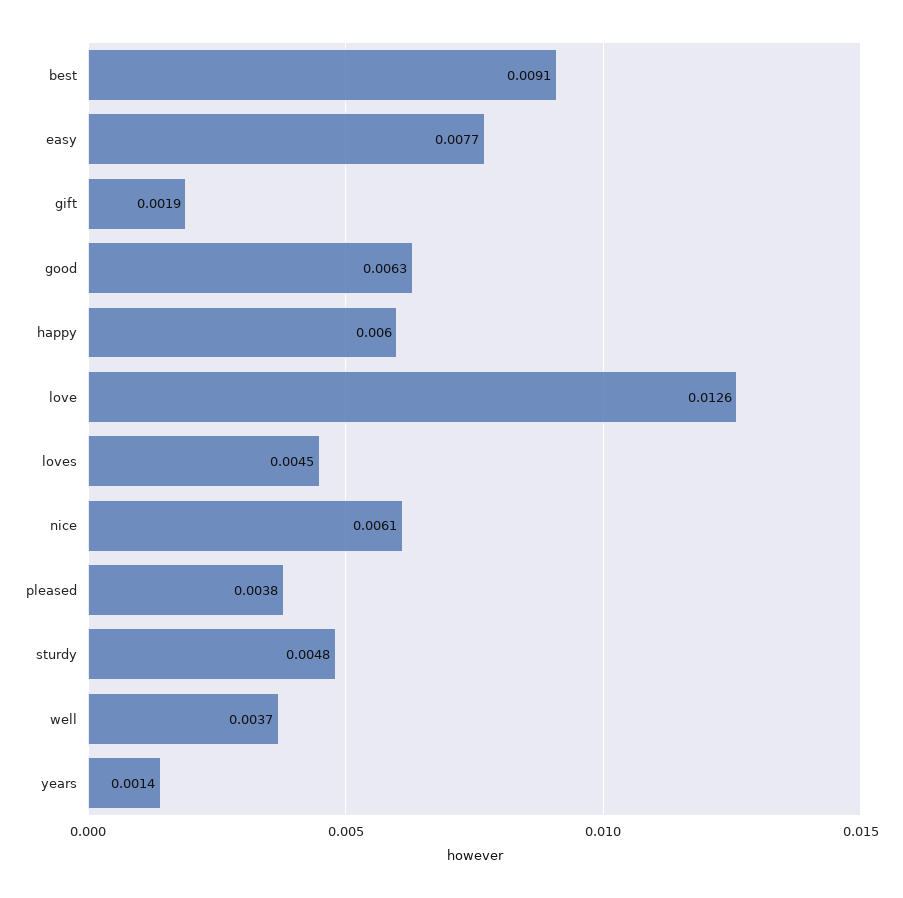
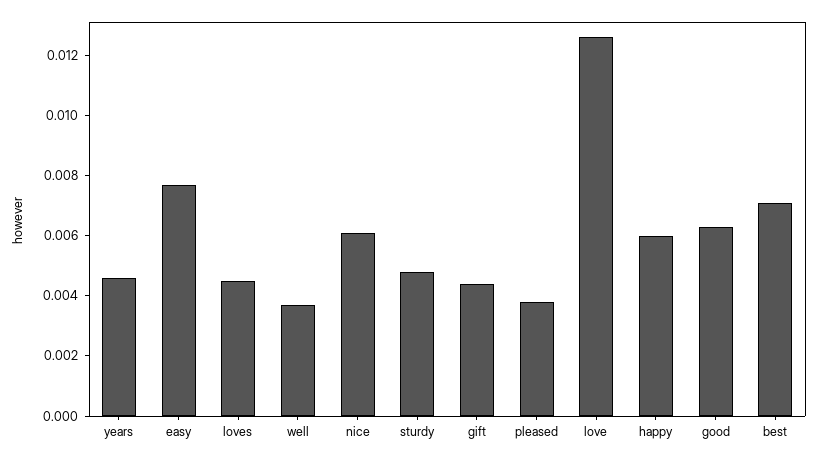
  {
-   "best": 0.0091,
+   "best": 0.007,
    "easy": 0.0077,
-   "gift": 0.0019,
+   "gift": 0.0045,
    "good": 0.0063,
    "happy": 0.006,
    "love": 0.0126,
    "loves": 0.0045,
    "nice": 0.0061,
    "pleased": 0.0038,
    "sturdy": 0.0048,
    "well": 0.0037,
-   "years": 0.0014
+   "years": 0.0045
  }

